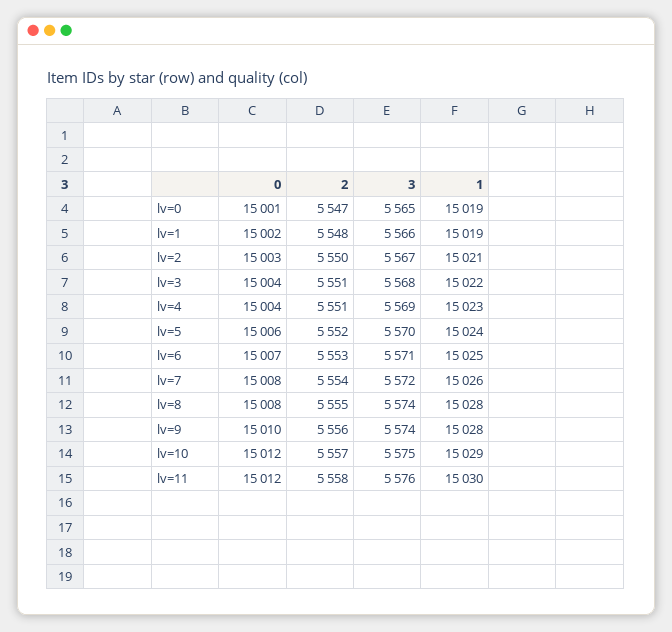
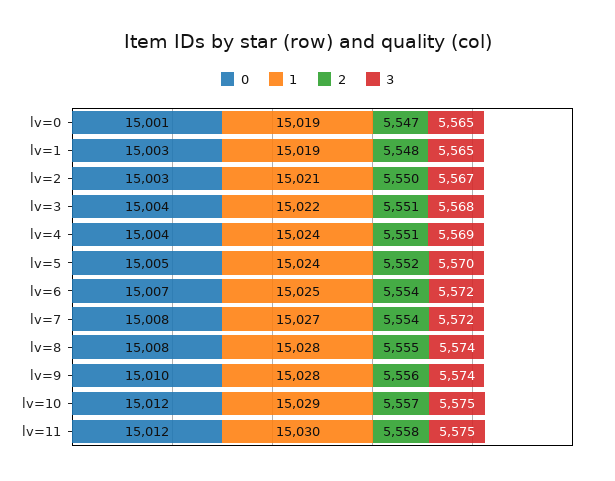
  {
    "0": {
      "lv=0": 15001,
-     "lv=1": 15002,
+     "lv=1": 15003,
      "lv=2": 15003,
      "lv=3": 15004,
      "lv=4": 15004,
-     "lv=5": 15006,
+     "lv=5": 15005,
      "lv=6": 15007,
      "lv=7": 15008,
      "lv=8": 15008,
      "lv=9": 15010,
      "lv=10": 15012,
      "lv=11": 15012
    },
    "2": {
      "lv=0": 5547,
      "lv=1": 5548,
      "lv=2": 5550,
      "lv=3": 5551,
      "lv=4": 5551,
      "lv=5": 5552,
-     "lv=6": 5553,
+     "lv=6": 5554,
      "lv=7": 5554,
      "lv=8": 5555,
      "lv=9": 5556,
      "lv=10": 5557,
      "lv=11": 5558
    },
    "3": {
      "lv=0": 5565,
-     "lv=1": 5566,
+     "lv=1": 5565,
      "lv=2": 5567,
      "lv=3": 5568,
      "lv=4": 5569,
      "lv=5": 5570,
-     "lv=6": 5571,
+     "lv=6": 5572,
      "lv=7": 5572,
      "lv=8": 5574,
      "lv=9": 5574,
      "lv=10": 5575,
-     "lv=11": 5576
+     "lv=11": 5575
    },
    "1": {
      "lv=0": 15019,
      "lv=1": 15019,
      "lv=2": 15021,
      "lv=3": 15022,
-     "lv=4": 15023,
+     "lv=4": 15024,
      "lv=5": 15024,
      "lv=6": 15025,
-     "lv=7": 15026,
+     "lv=7": 15027,
      "lv=8": 15028,
      "lv=9": 15028,
      "lv=10": 15029,
      "lv=11": 15030
    }
  }

